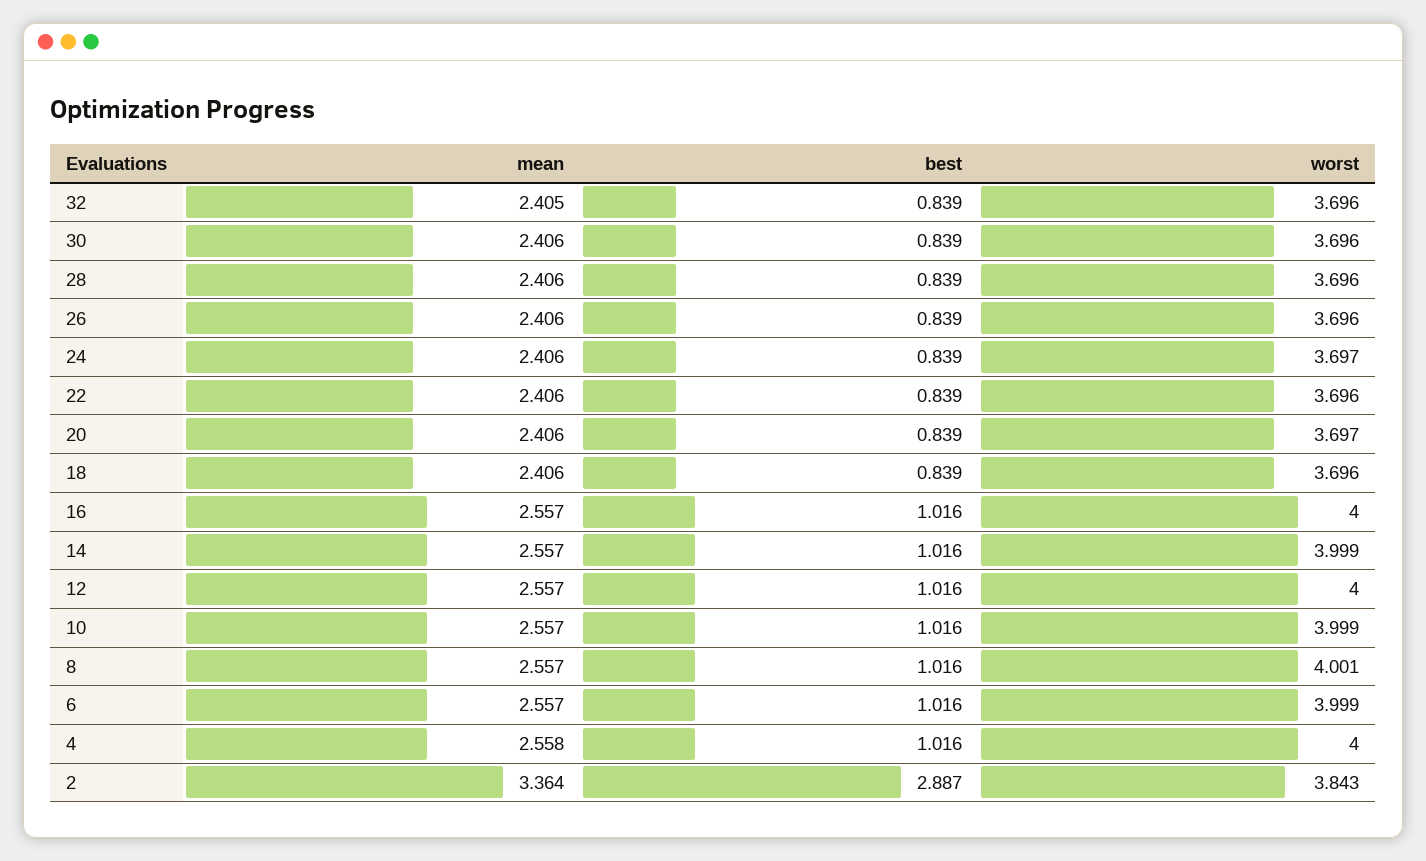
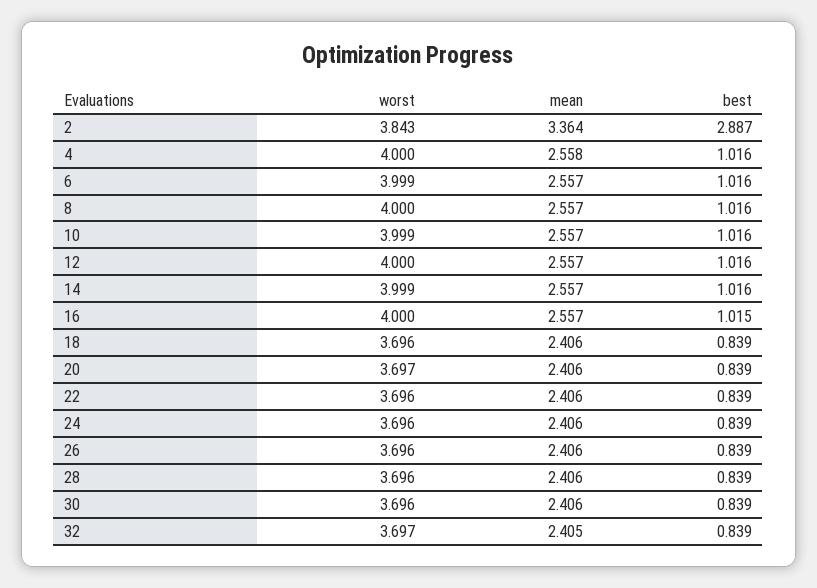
  {
    "mean": {
      "32": 2.405,
      "30": 2.406,
      "28": 2.406,
      "26": 2.406,
      "24": 2.406,
      "22": 2.406,
      "20": 2.406,
      "18": 2.406,
      "16": 2.557,
      "14": 2.557,
      "12": 2.557,
      "10": 2.557,
      "8": 2.557,
      "6": 2.557,
      "4": 2.558,
      "2": 3.364
    },
    "best": {
      "32": 0.839,
      "30": 0.839,
      "28": 0.839,
      "26": 0.839,
      "24": 0.839,
      "22": 0.839,
      "20": 0.839,
      "18": 0.839,
-     "16": 1.016,
+     "16": 1.015,
      "14": 1.016,
      "12": 1.016,
      "10": 1.016,
      "8": 1.016,
      "6": 1.016,
      "4": 1.016,
      "2": 2.887
    },
    "worst": {
-     "32": 3.696,
+     "32": 3.697,
      "30": 3.696,
      "28": 3.696,
      "26": 3.696,
-     "24": 3.697,
+     "24": 3.696,
      "22": 3.696,
      "20": 3.697,
      "18": 3.696,
      "16": 4,
      "14": 3.999,
      "12": 4,
      "10": 3.999,
-     "8": 4.001,
+     "8": 4,
      "6": 3.999,
      "4": 4,
      "2": 3.843
    }
  }

